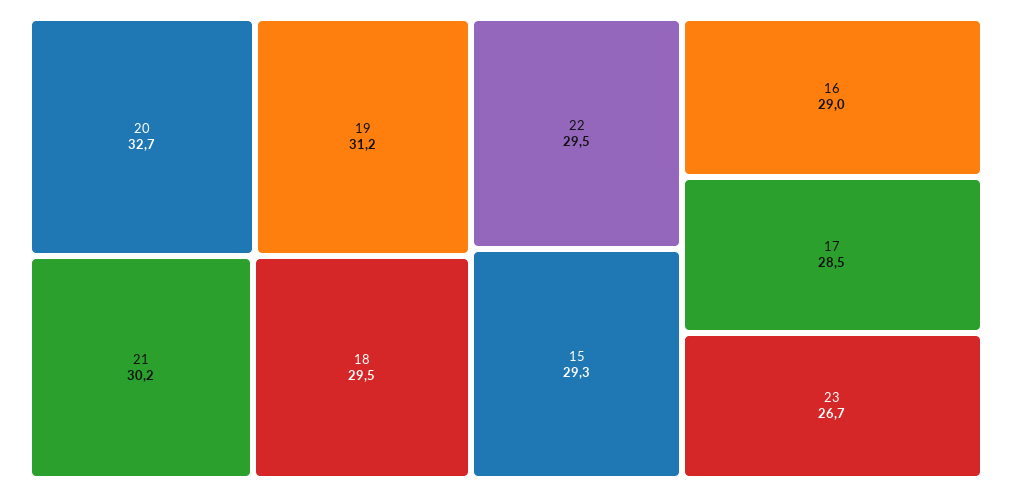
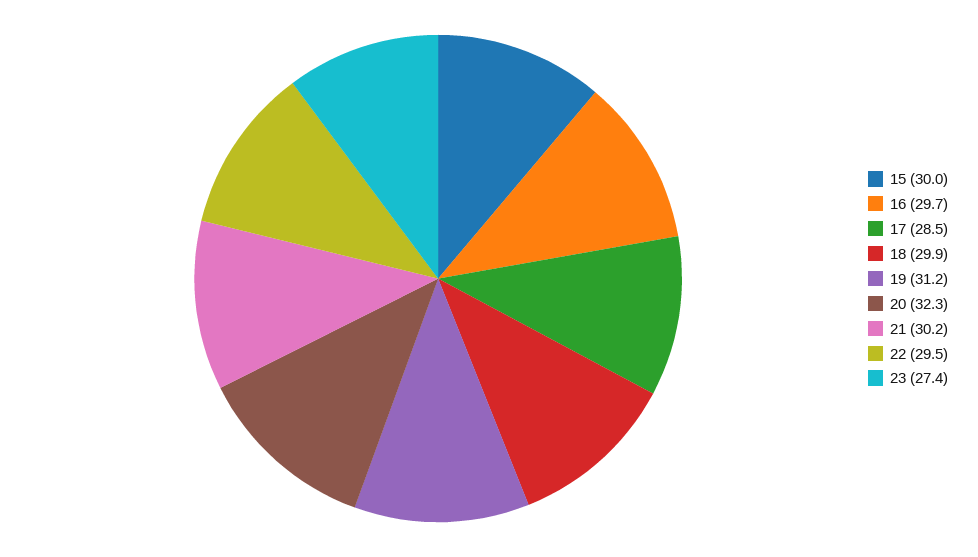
  {
-   "20": 32.7,
+   "20": 32.3,
    "19": 31.2,
    "21": 30.2,
-   "18": 29.5,
+   "18": 29.9,
    "22": 29.5,
-   "15": 29.3,
+   "15": 30,
-   "16": 29,
+   "16": 29.7,
    "17": 28.5,
-   "23": 26.7
+   "23": 27.4
  }

